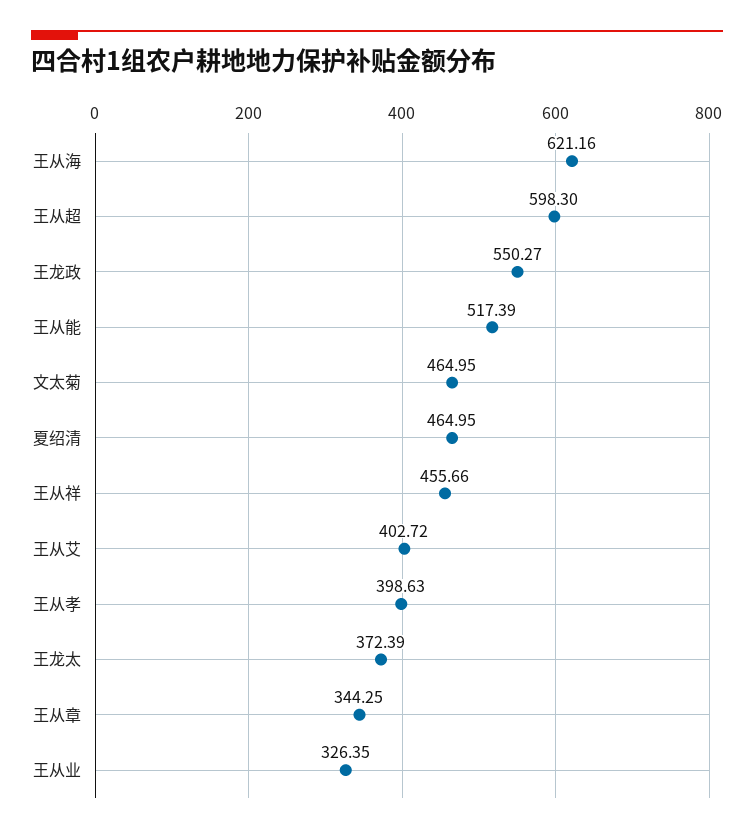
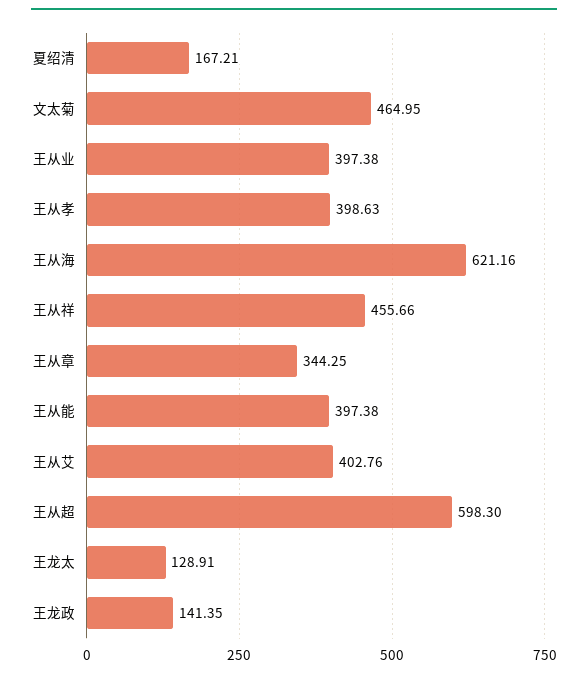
  {
    "王从海": 621.16,
    "王从超": 598.3,
-   "王龙政": 550.27,
+   "王龙政": 141.35,
-   "王从能": 517.39,
+   "王从能": 397.38,
    "文太菊": 464.95,
-   "夏绍清": 464.95,
+   "夏绍清": 167.21,
    "王从祥": 455.66,
-   "王从艾": 402.72,
+   "王从艾": 402.76,
    "王从孝": 398.63,
-   "王龙太": 372.39,
+   "王龙太": 128.91,
    "王从章": 344.25,
-   "王从业": 326.35
+   "王从业": 397.38
  }

